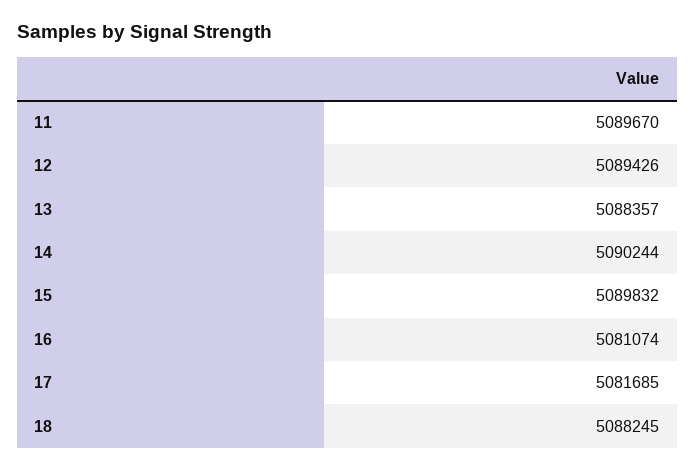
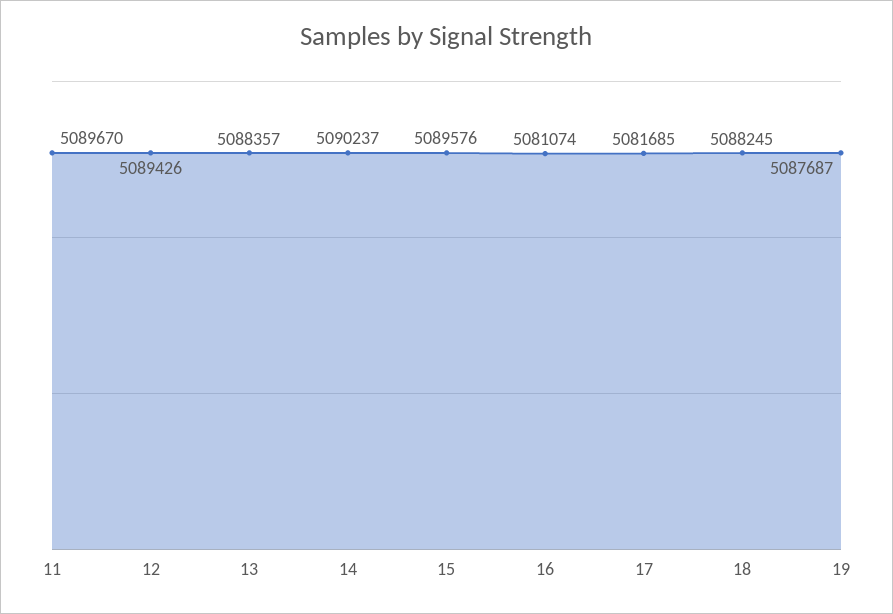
  {
    "11": 5089670,
    "12": 5089426,
    "13": 5088357,
-   "14": 5090244,
+   "14": 5090237,
-   "15": 5089832,
+   "15": 5089576,
    "16": 5081074,
    "17": 5081685,
-   "18": 5088245
+   "18": 5088245,
+   "19": 5087687
  }

